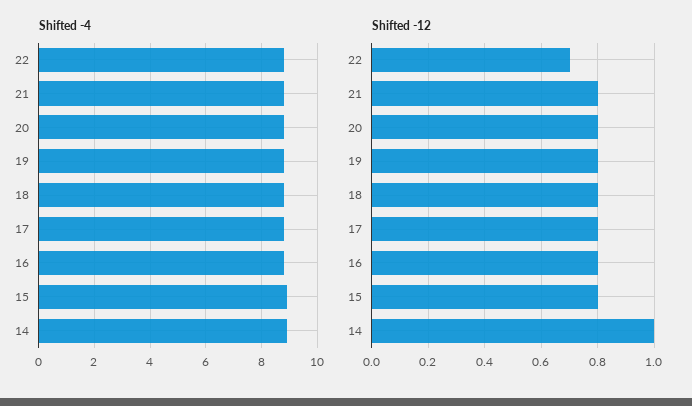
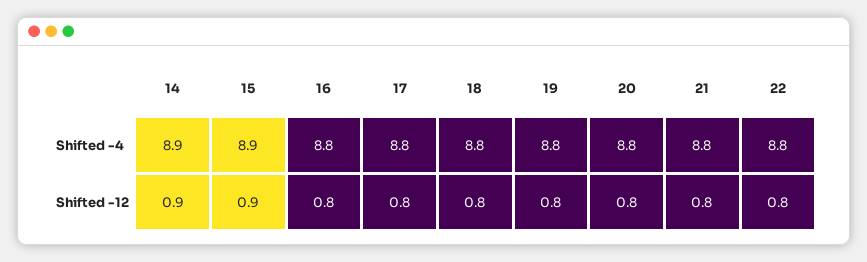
  {
    "Shifted -4": {
      "22": 8.8,
      "21": 8.8,
      "20": 8.8,
      "19": 8.8,
      "18": 8.8,
      "17": 8.8,
      "16": 8.8,
      "15": 8.9,
      "14": 8.9
    },
    "Shifted -12": {
-     "22": 0.7,
+     "22": 0.8,
      "21": 0.8,
      "20": 0.8,
      "19": 0.8,
      "18": 0.8,
      "17": 0.8,
      "16": 0.8,
-     "15": 0.8,
+     "15": 0.9,
-     "14": 1
+     "14": 0.9
    }
  }

